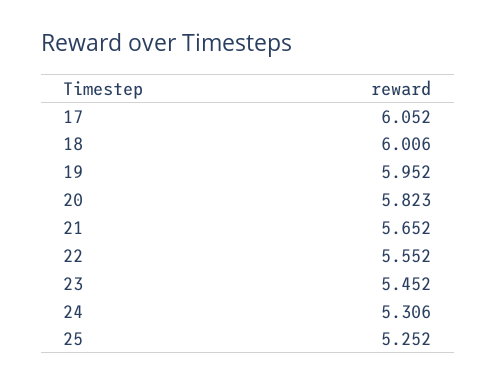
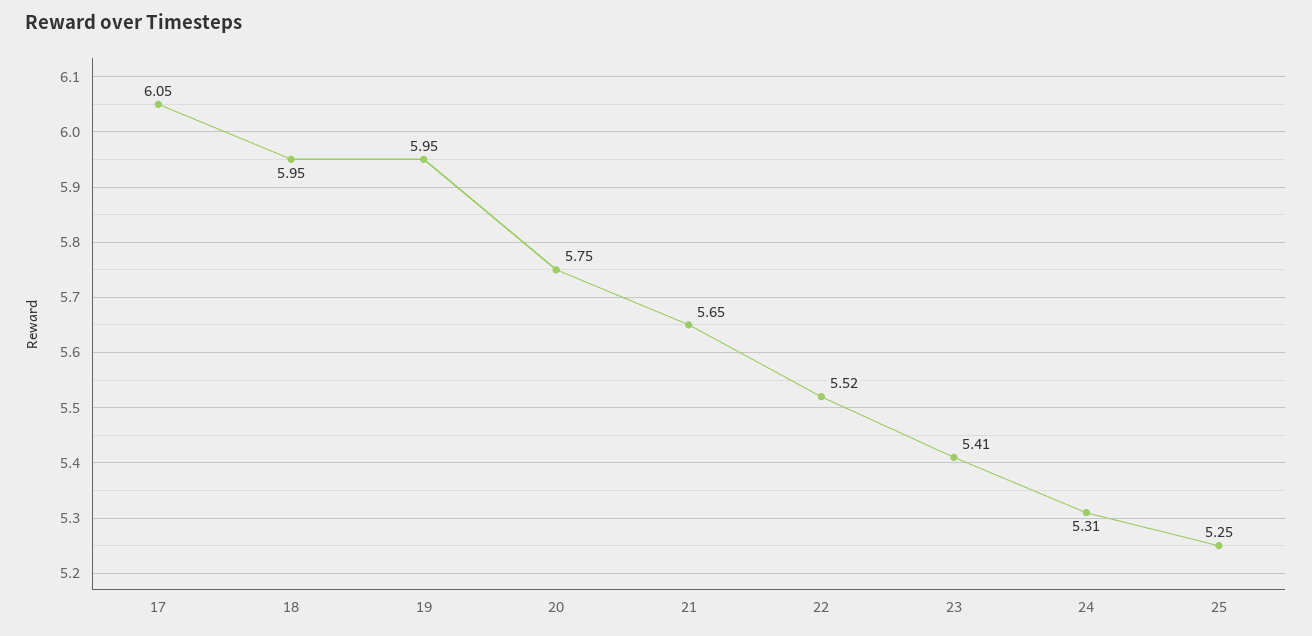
  {
    "17": 6.052,
-   "18": 6.006,
+   "18": 5.95,
    "19": 5.952,
-   "20": 5.823,
+   "20": 5.75,
    "21": 5.652,
-   "22": 5.552,
+   "22": 5.52,
-   "23": 5.452,
+   "23": 5.41,
    "24": 5.306,
    "25": 5.252
  }

